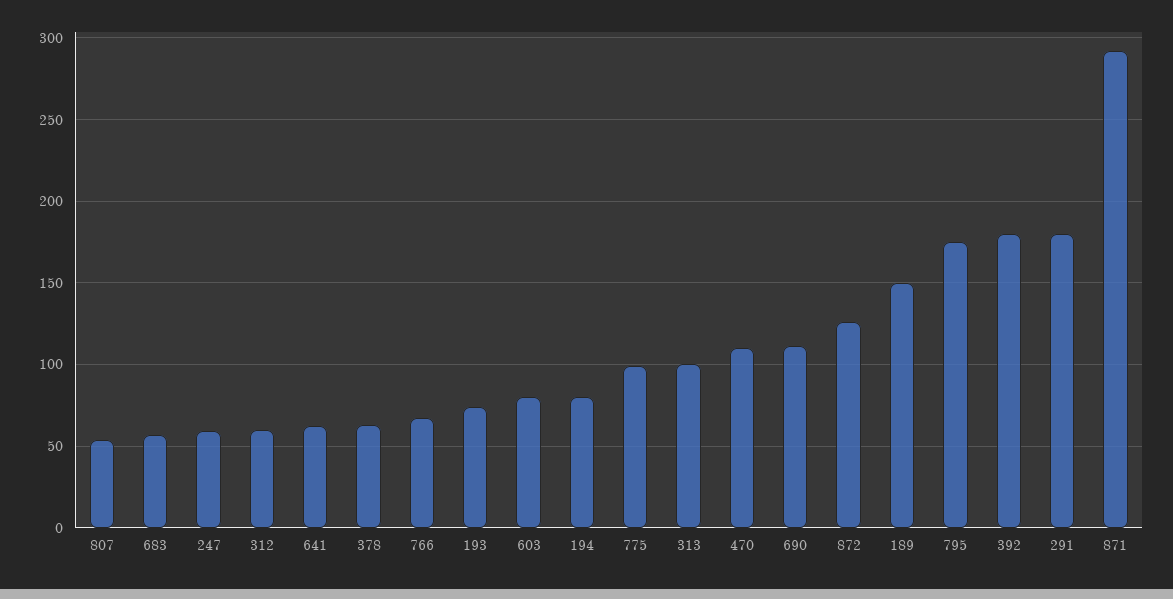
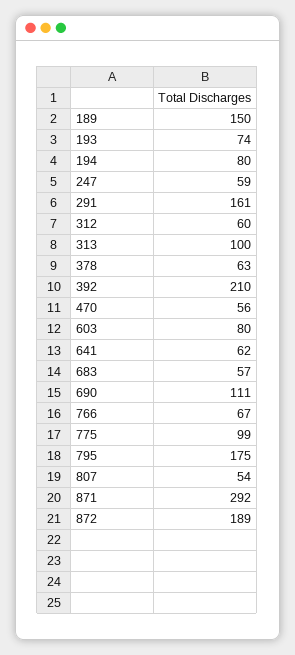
  {
    "807": 54,
    "683": 57,
    "247": 59,
    "312": 60,
    "641": 62,
    "378": 63,
    "766": 67,
    "193": 74,
    "603": 80,
    "194": 80,
    "775": 99,
    "313": 100,
-   "470": 110,
+   "470": 56,
    "690": 111,
-   "872": 125,
+   "872": 189,
    "189": 150,
    "795": 175,
-   "392": 180,
+   "392": 210,
-   "291": 180,
+   "291": 161,
    "871": 292
  }

